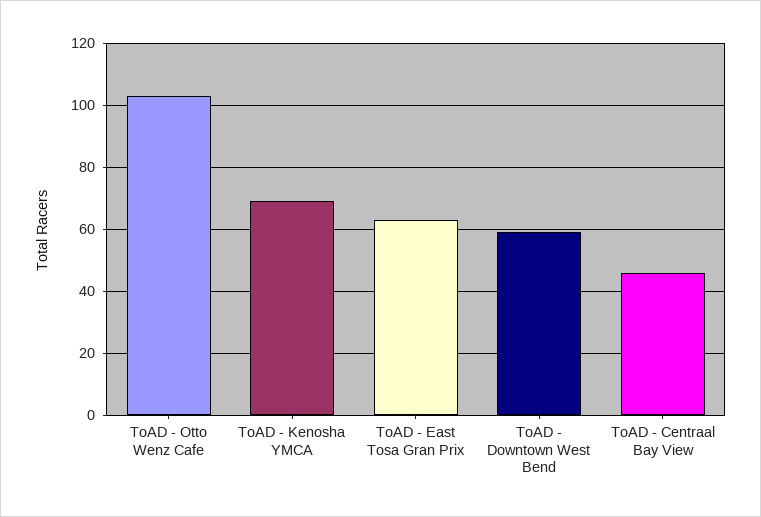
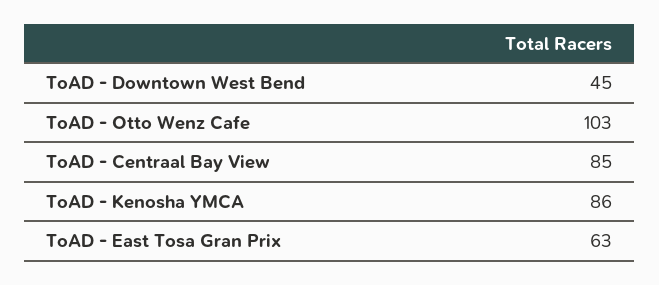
  {
    "ToAD - Otto Wenz Cafe": 103,
-   "ToAD - Kenosha YMCA": 70,
+   "ToAD - Kenosha YMCA": 86,
    "ToAD - East Tosa Gran Prix": 63,
-   "ToAD - Downtown West Bend": 60,
+   "ToAD - Downtown West Bend": 45,
-   "ToAD - Centraal Bay View": 45
+   "ToAD - Centraal Bay View": 85
  }

